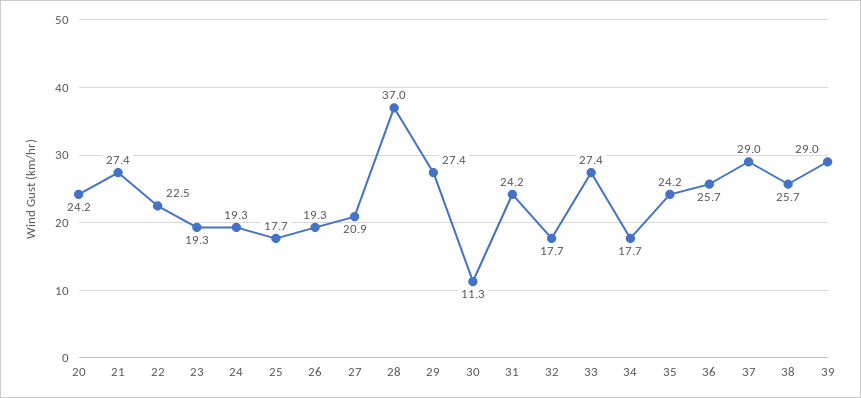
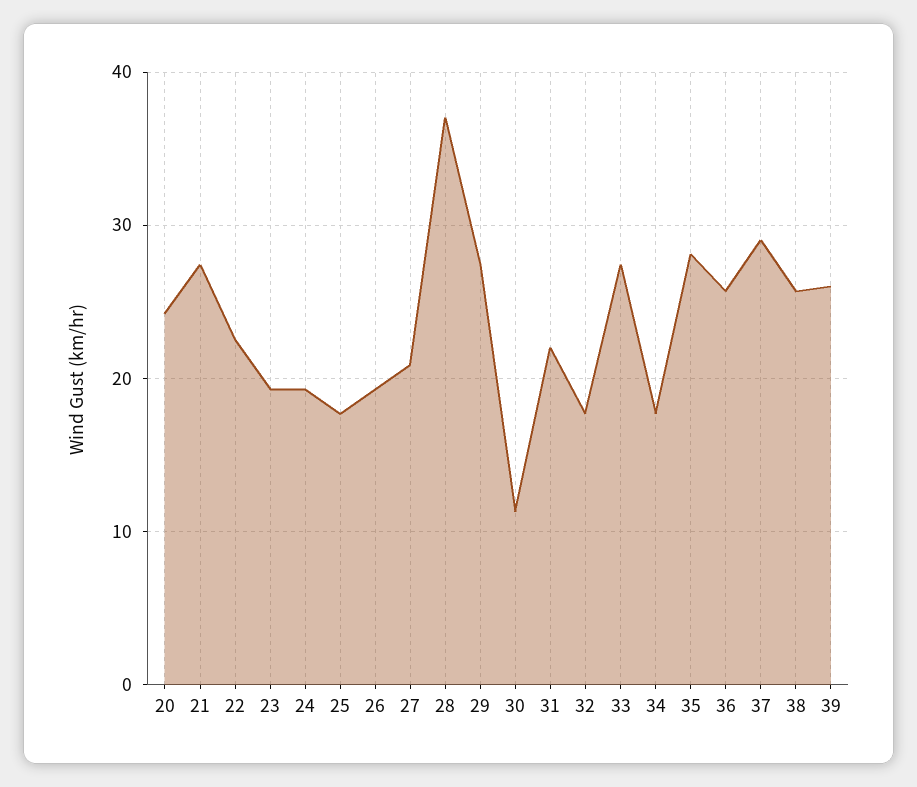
  {
    "20": 24.2,
    "21": 27.4,
    "22": 22.5,
    "23": 19.3,
    "24": 19.3,
    "25": 17.7,
    "26": 19.3,
    "27": 20.9,
    "28": 37,
    "29": 27.4,
    "30": 11.3,
-   "31": 24.2,
+   "31": 22,
    "32": 17.7,
    "33": 27.4,
    "34": 17.7,
-   "35": 24.2,
+   "35": 28,
    "36": 25.7,
    "37": 29,
    "38": 25.7,
-   "39": 29
+   "39": 26
  }

